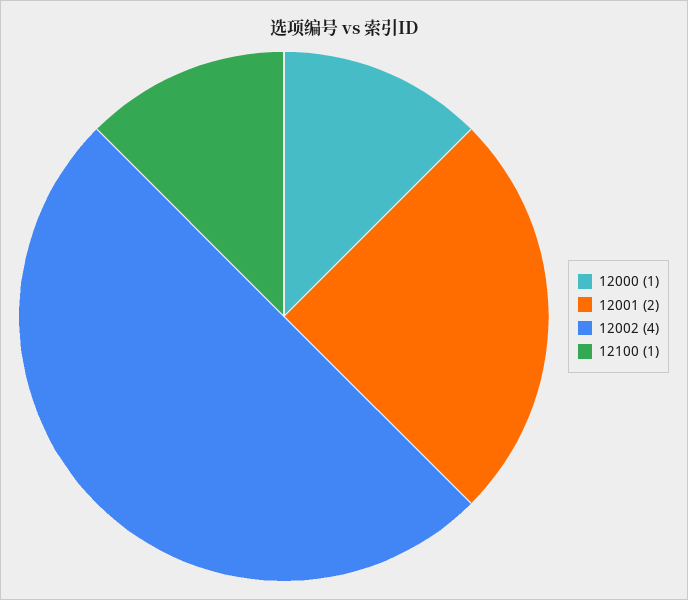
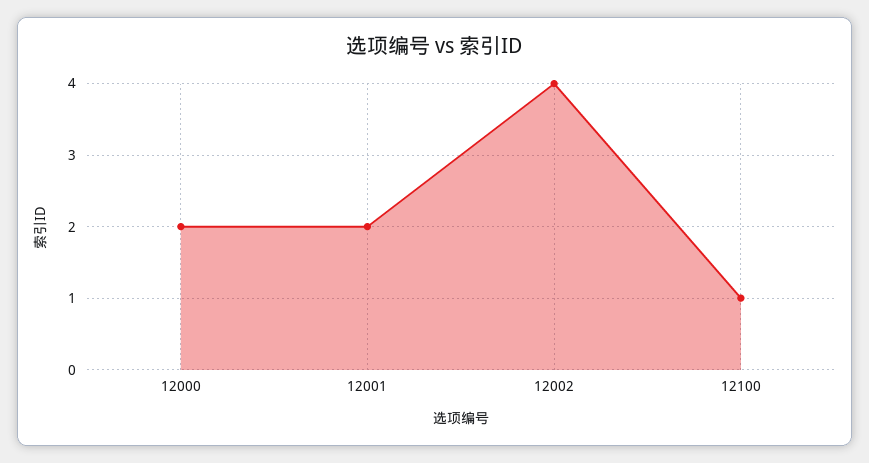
  {
-   "12000": 1,
+   "12000": 2,
    "12001": 2,
    "12002": 4,
    "12100": 1
  }

